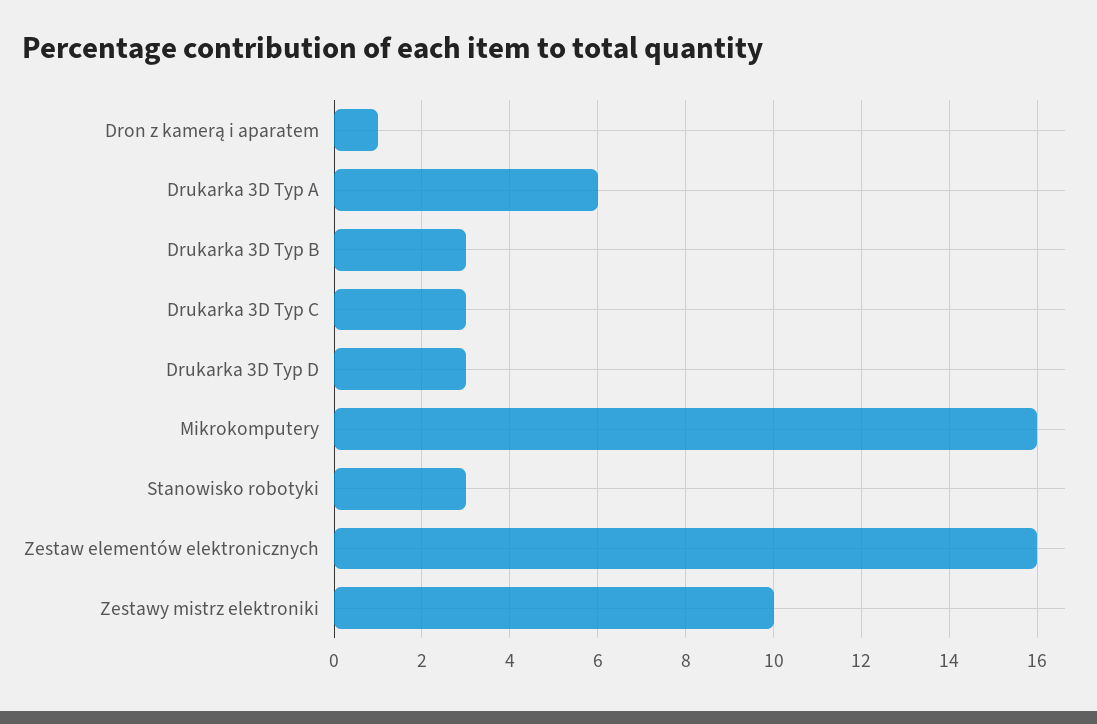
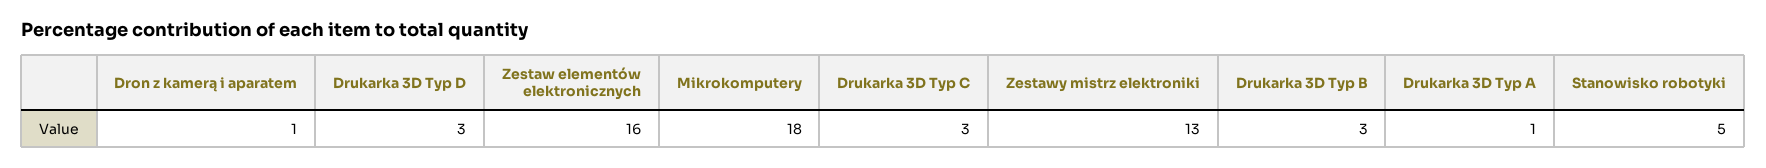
  {
    "Dron z kamerą i aparatem": 1,
-   "Drukarka 3D Typ A": 6,
+   "Drukarka 3D Typ A": 1,
    "Drukarka 3D Typ B": 3,
    "Drukarka 3D Typ C": 3,
    "Drukarka 3D Typ D": 3,
-   "Mikrokomputery": 16,
+   "Mikrokomputery": 18,
-   "Stanowisko robotyki": 3,
+   "Stanowisko robotyki": 5,
    "Zestaw elementów elektronicznych": 16,
-   "Zestawy mistrz elektroniki": 10
+   "Zestawy mistrz elektroniki": 13
  }

